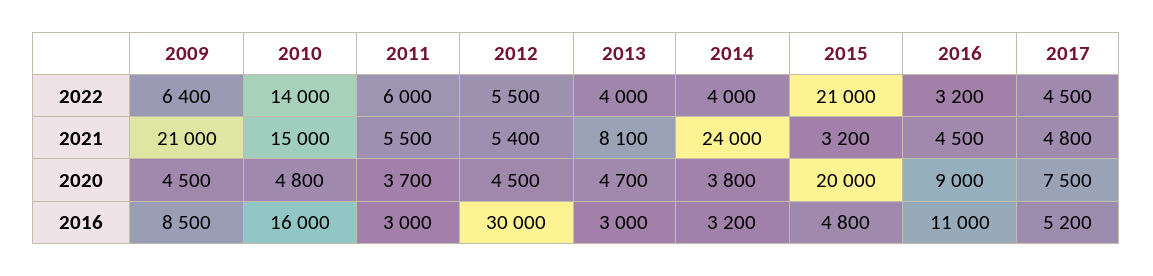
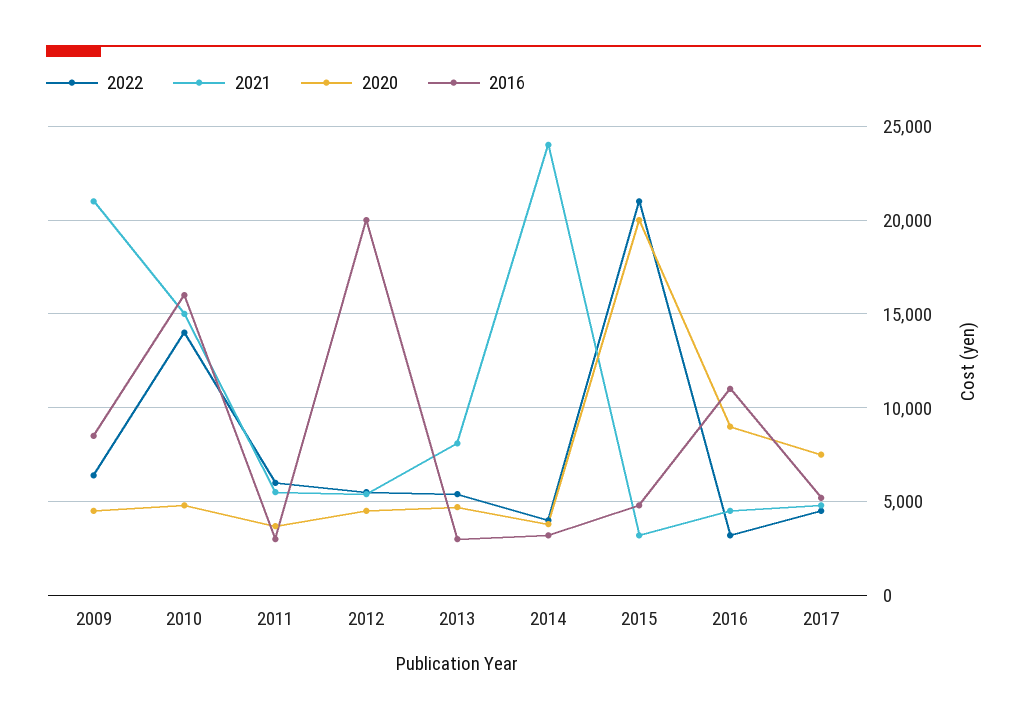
  {
    "2022": {
      "2009": 6400,
      "2010": 14000,
      "2011": 6000,
      "2012": 5500,
-     "2013": 4000,
+     "2013": 5500,
      "2014": 4000,
      "2015": 21000,
      "2016": 3200,
      "2017": 4500
    },
    "2021": {
      "2009": 21000,
      "2010": 15000,
      "2011": 5500,
      "2012": 5400,
      "2013": 8100,
      "2014": 24000,
      "2015": 3200,
      "2016": 4500,
      "2017": 4800
    },
    "2020": {
      "2009": 4500,
      "2010": 4800,
      "2011": 3700,
      "2012": 4500,
      "2013": 4700,
      "2014": 3800,
      "2015": 20000,
      "2016": 9000,
      "2017": 7500
    },
    "2016": {
      "2009": 8500,
      "2010": 16000,
      "2011": 3000,
-     "2012": 30000,
+     "2012": 20000,
      "2013": 3000,
      "2014": 3200,
      "2015": 4800,
      "2016": 11000,
      "2017": 5200
    }
  }

